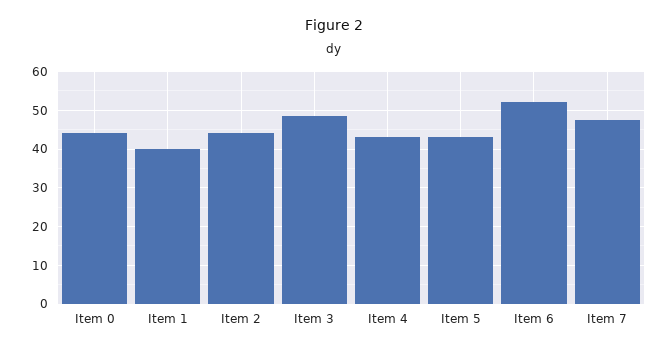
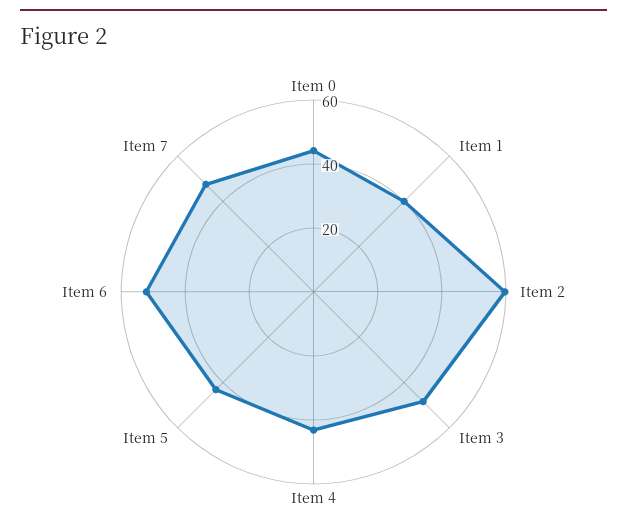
  {
    "Item 0": 44,
    "Item 1": 40,
-   "Item 2": 44,
+   "Item 2": 60,
    "Item 3": 48,
    "Item 4": 44,
    "Item 5": 44,
    "Item 6": 52,
    "Item 7": 48
  }

